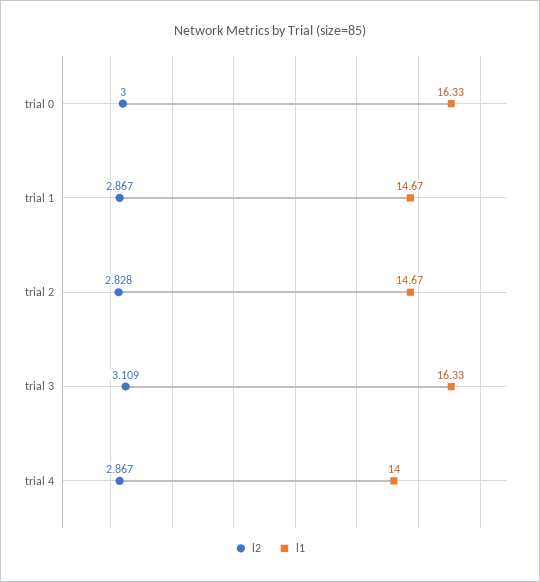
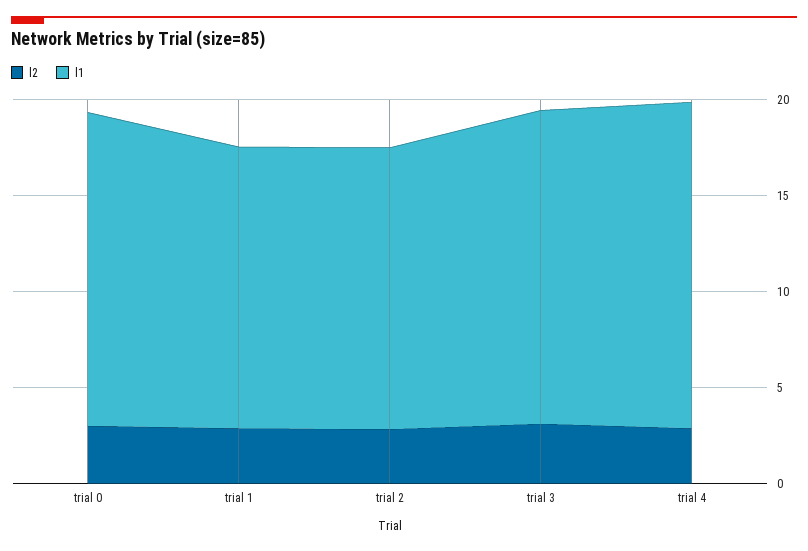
  {
    "l2": {
      "trial 0": 3,
      "trial 1": 2.867,
      "trial 2": 2.828,
      "trial 3": 3.109,
      "trial 4": 2.867
    },
    "l1": {
      "trial 0": 16.33,
      "trial 1": 14.67,
      "trial 2": 14.67,
      "trial 3": 16.33,
-     "trial 4": 14
+     "trial 4": 17
    }
  }

